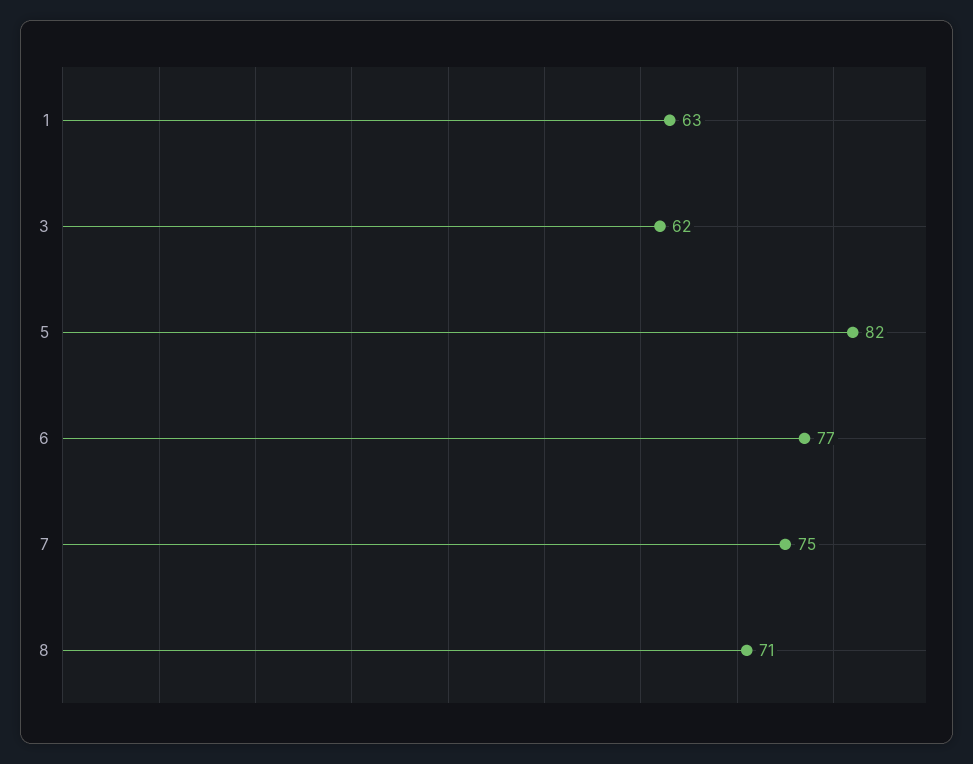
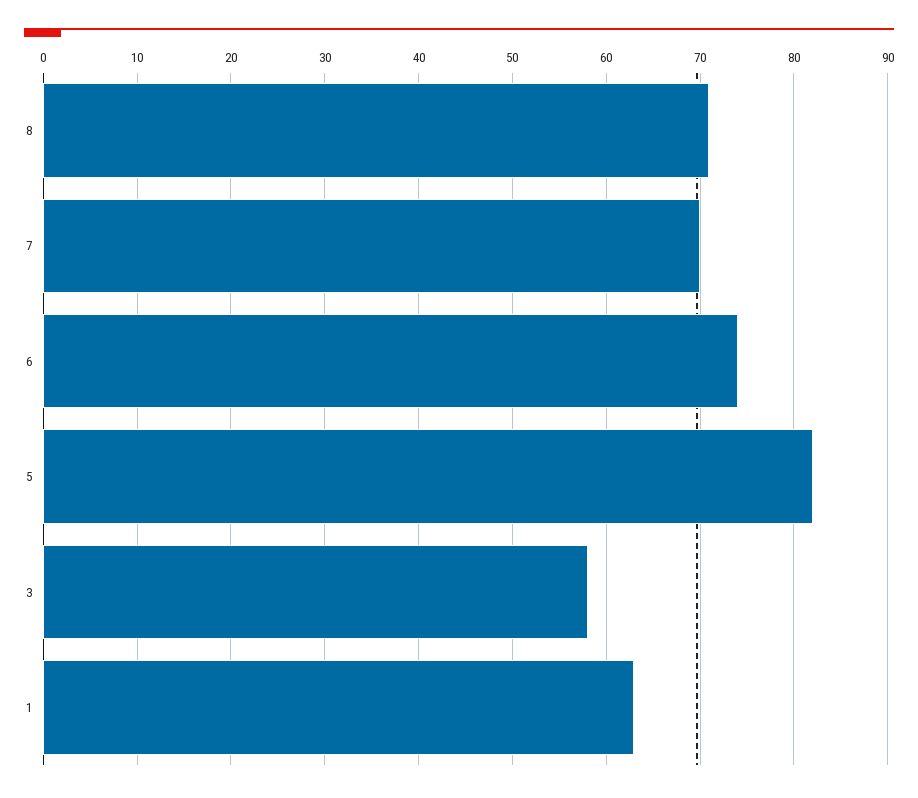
  {
    "1": 63,
-   "3": 62,
+   "3": 58,
    "5": 82,
-   "6": 77,
+   "6": 74,
-   "7": 75,
+   "7": 70,
    "8": 71
  }

